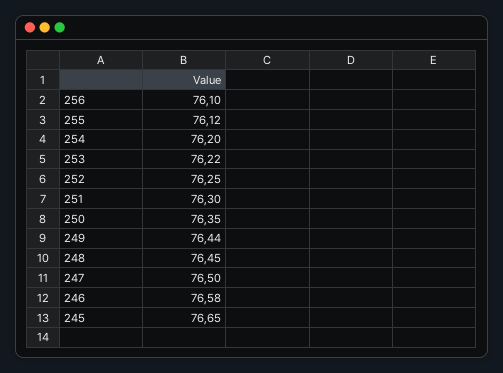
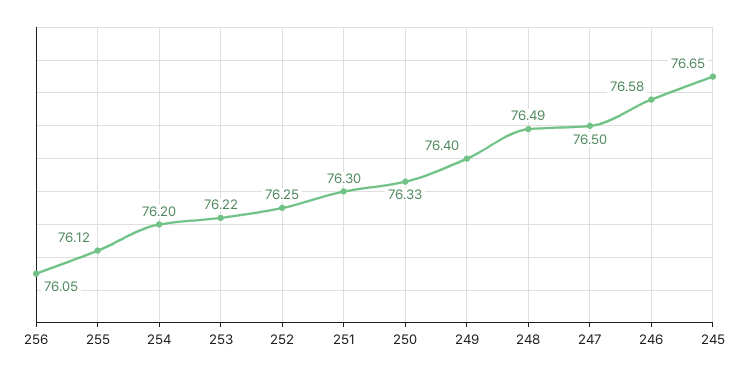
  {
-   "256": 76.1,
+   "256": 76.05,
    "255": 76.12,
    "254": 76.2,
    "253": 76.22,
    "252": 76.25,
    "251": 76.3,
-   "250": 76.35,
+   "250": 76.33,
-   "249": 76.44,
+   "249": 76.4,
-   "248": 76.45,
+   "248": 76.49,
    "247": 76.5,
    "246": 76.58,
    "245": 76.65
  }

